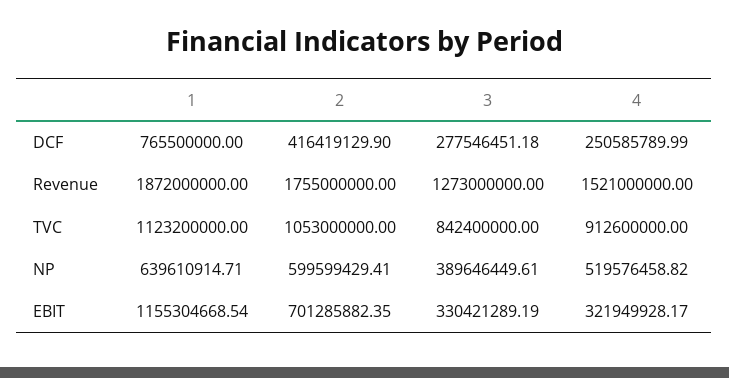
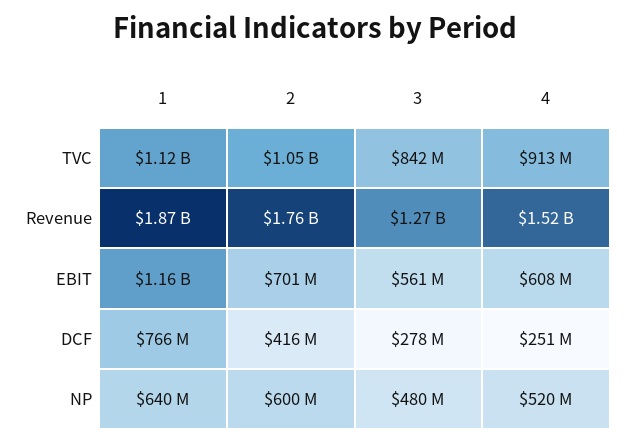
  {
    "1": {
      "DCF": 765500000,
      "Revenue": 1872000000,
      "TVC": 1123200000,
      "NP": 639610914.71,
      "EBIT": 1155304668.54
    },
    "2": {
      "DCF": 416419129.9,
      "Revenue": 1755000000,
      "TVC": 1053000000,
      "NP": 599599429.41,
      "EBIT": 701285882.35
    },
    "3": {
      "DCF": 277546451.18,
      "Revenue": 1273000000,
      "TVC": 842400000,
-     "NP": 389646449.61,
+     "NP": 480000000,
-     "EBIT": 330421289.19
+     "EBIT": 561000000
    },
    "4": {
      "DCF": 250585789.99,
      "Revenue": 1521000000,
      "TVC": 912600000,
      "NP": 519576458.82,
-     "EBIT": 321949928.17
+     "EBIT": 608000000
    }
  }

